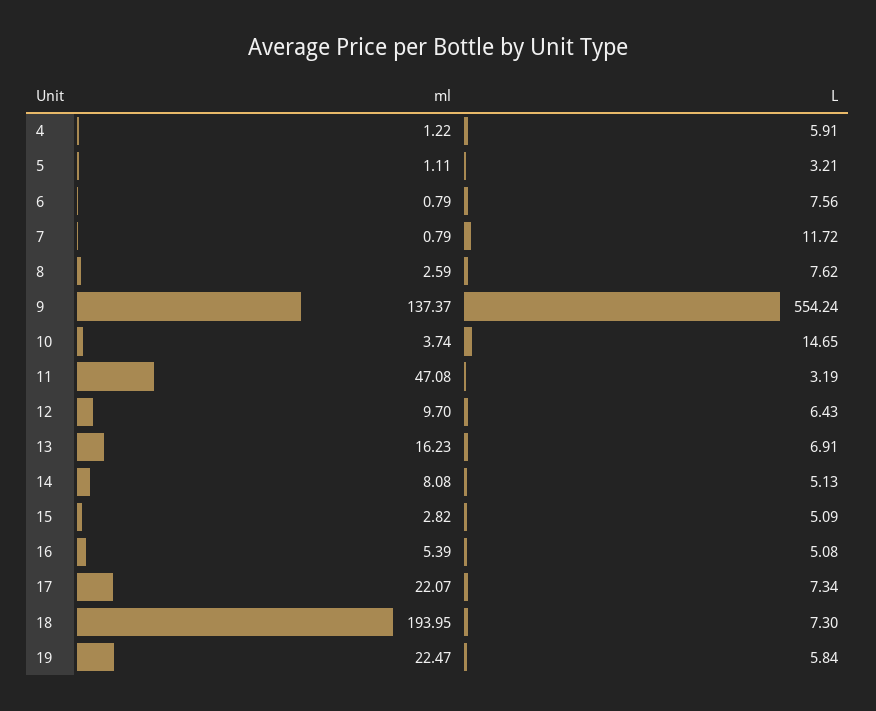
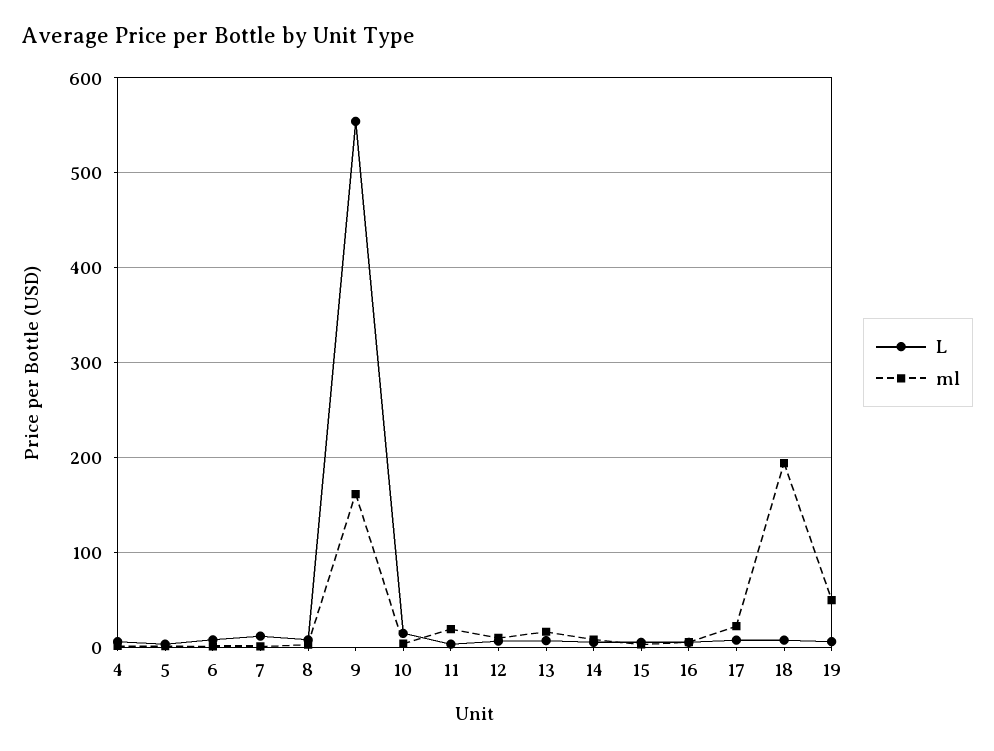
  {
    "ml": {
      "4": 1.22,
      "5": 1.11,
      "6": 0.79,
      "7": 0.79,
      "8": 2.59,
-     "9": 137.37,
+     "9": 160,
      "10": 3.74,
-     "11": 47.08,
+     "11": 20,
      "12": 9.7,
      "13": 16.23,
      "14": 8.08,
      "15": 2.82,
      "16": 5.39,
      "17": 22.07,
      "18": 193.95,
-     "19": 22.47
+     "19": 50
    },
    "L": {
      "4": 5.91,
      "5": 3.21,
      "6": 7.56,
      "7": 11.72,
      "8": 7.62,
      "9": 554.24,
      "10": 14.65,
      "11": 3.19,
      "12": 6.43,
      "13": 6.91,
      "14": 5.13,
      "15": 5.09,
      "16": 5.08,
      "17": 7.34,
      "18": 7.3,
      "19": 5.84
    }
  }

